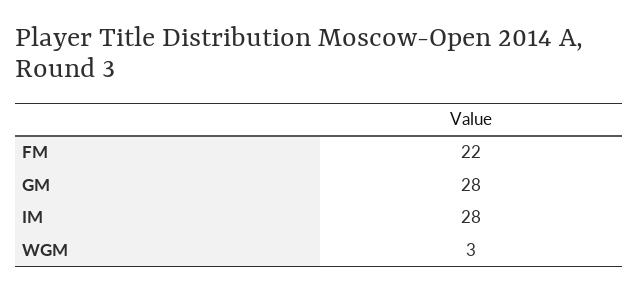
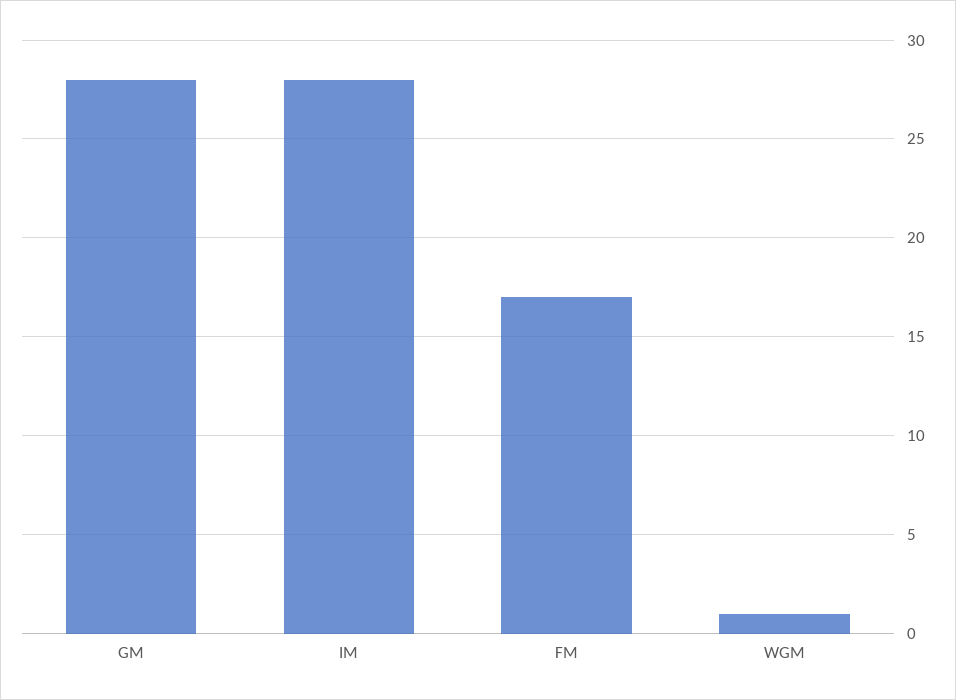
  {
-   "FM": 22,
+   "FM": 17,
    "GM": 28,
    "IM": 28,
-   "WGM": 3
+   "WGM": 1
  }

